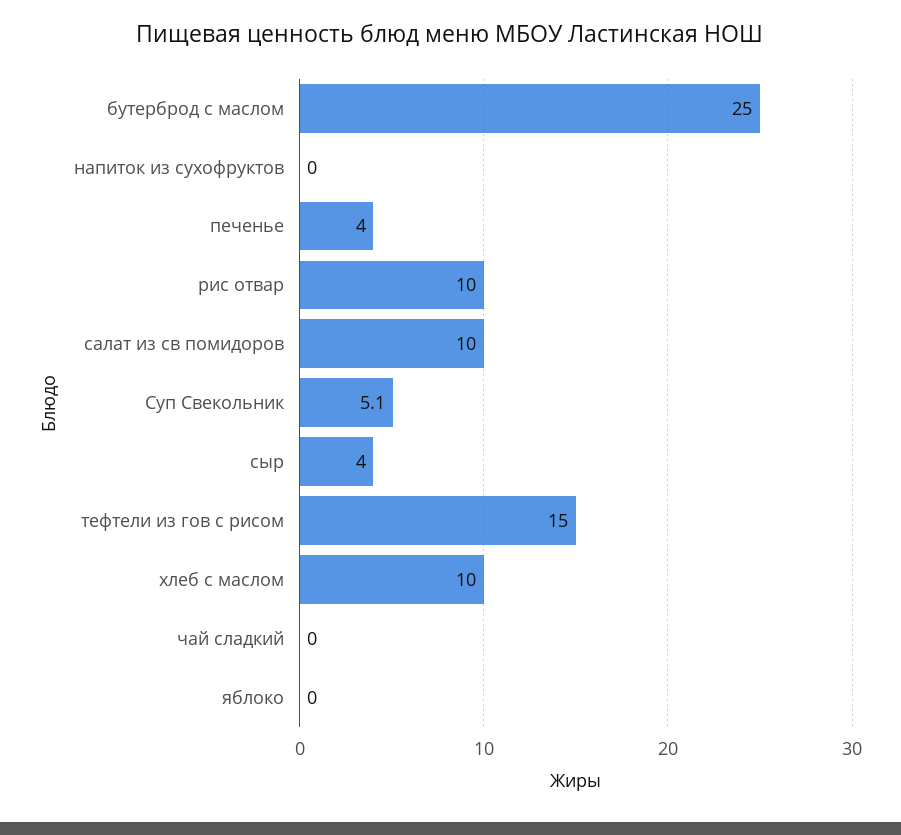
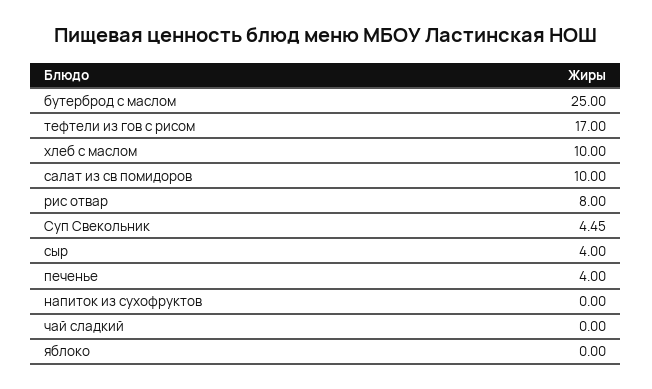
  {
    "бутерброд с маслом": 25,
    "напиток из сухофруктов": 0,
    "печенье": 4,
-   "рис отвар": 10,
+   "рис отвар": 8,
    "салат из св помидоров": 10,
-   "Суп Свекольник": 5.1,
+   "Суп Свекольник": 4.45,
    "сыр": 4,
-   "тефтели из гов с рисом": 15,
+   "тефтели из гов с рисом": 17,
    "хлеб с маслом": 10,
    "чай сладкий": 0,
    "яблоко": 0
  }

